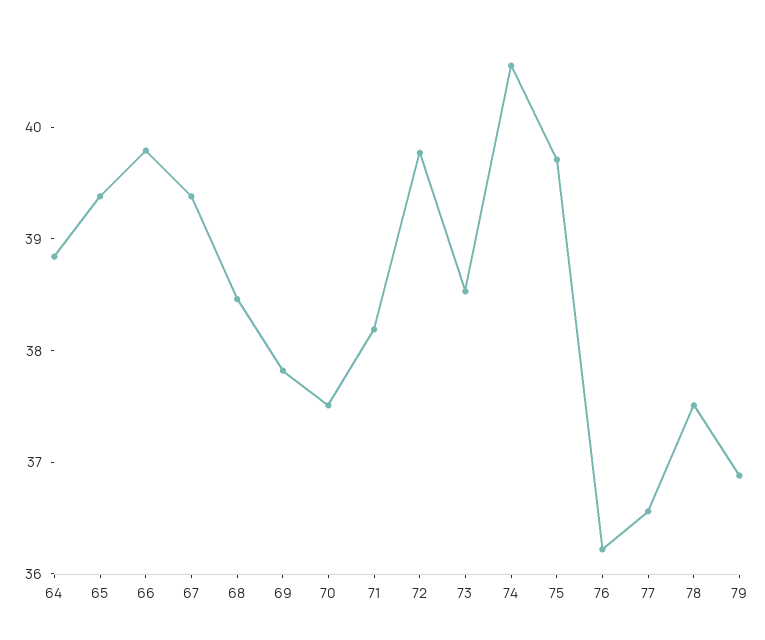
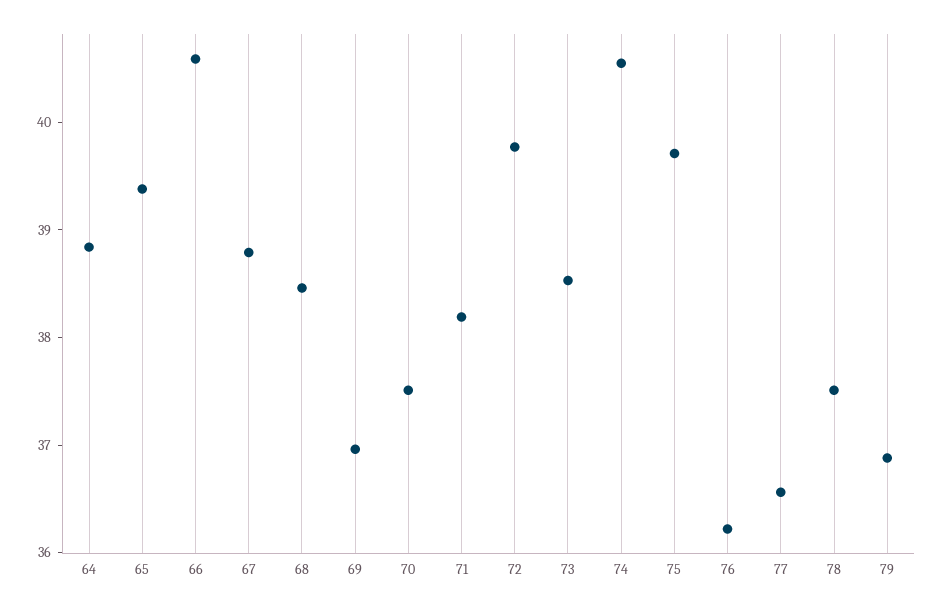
  {
    "64": 38.8,
    "65": 39.4,
-   "66": 39.8,
+   "66": 40.6,
-   "67": 39.4,
+   "67": 38.8,
    "68": 38.4,
-   "69": 37.8,
+   "69": 37,
    "70": 37.6,
    "71": 38.2,
    "72": 39.8,
    "73": 38.6,
    "74": 40.6,
    "75": 39.8,
    "76": 36.2,
    "77": 36.6,
    "78": 37.6,
    "79": 36.8
  }

